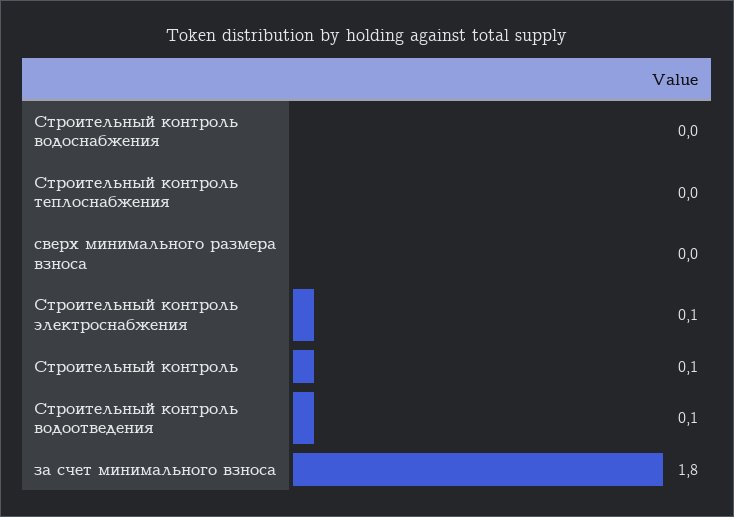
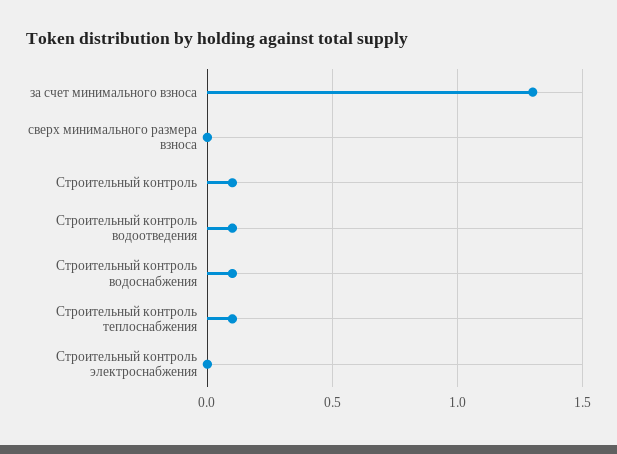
  {
-   "Строительный контроль водоснабжения": 0,
+   "Строительный контроль водоснабжения": 0.1,
-   "Строительный контроль теплоснабжения": 0,
+   "Строительный контроль теплоснабжения": 0.1,
    "сверх минимального размера взноса": 0,
-   "Строительный контроль электроснабжения": 0.1,
+   "Строительный контроль электроснабжения": 0,
    "Строительный контроль": 0.1,
    "Строительный контроль водоотведения": 0.1,
-   "за счет минимального взноса": 1.8
+   "за счет минимального взноса": 1.3
  }

